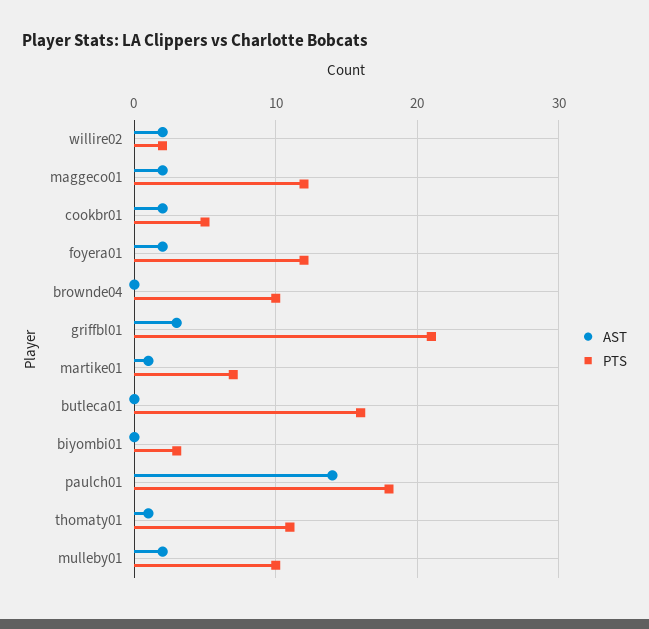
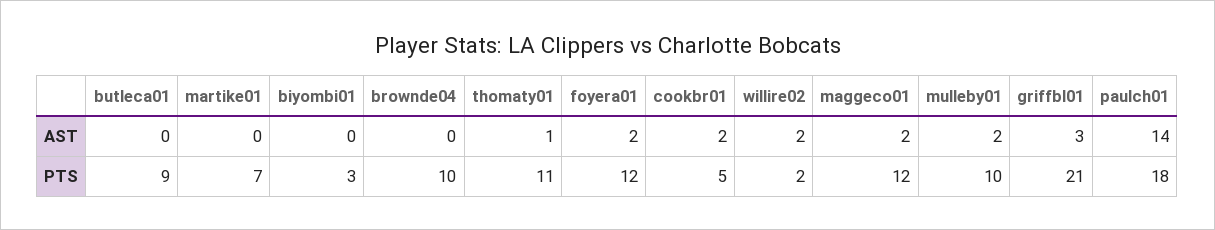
  {
    "AST": {
      "willire02": 2,
      "maggeco01": 2,
      "cookbr01": 2,
      "foyera01": 2,
      "brownde04": 0,
      "griffbl01": 3,
-     "martike01": 1,
+     "martike01": 0,
      "butleca01": 0,
      "biyombi01": 0,
      "paulch01": 14,
      "thomaty01": 1,
      "mulleby01": 2
    },
    "PTS": {
      "willire02": 2,
      "maggeco01": 12,
      "cookbr01": 5,
      "foyera01": 12,
      "brownde04": 10,
      "griffbl01": 21,
      "martike01": 7,
-     "butleca01": 16,
+     "butleca01": 9,
      "biyombi01": 3,
      "paulch01": 18,
      "thomaty01": 11,
      "mulleby01": 10
    }
  }

